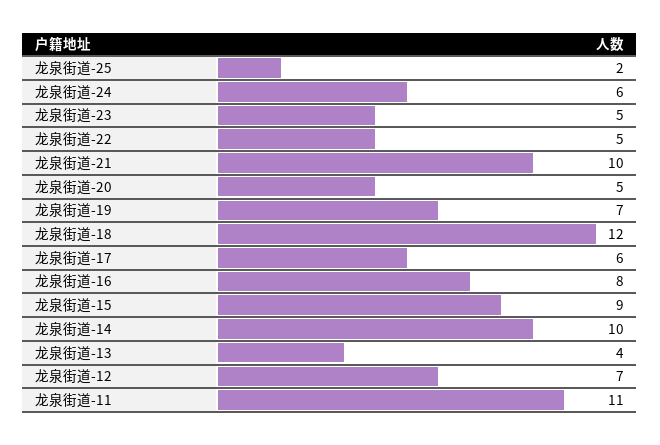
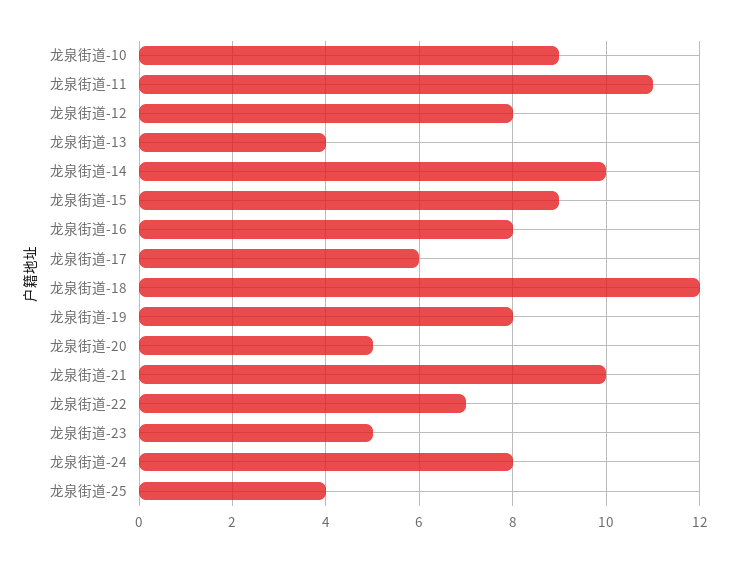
  {
-   "龙泉街道-25": 2,
+   "龙泉街道-25": 4,
-   "龙泉街道-24": 6,
+   "龙泉街道-24": 8,
    "龙泉街道-23": 5,
-   "龙泉街道-22": 5,
+   "龙泉街道-22": 7,
    "龙泉街道-21": 10,
    "龙泉街道-20": 5,
-   "龙泉街道-19": 7,
+   "龙泉街道-19": 8,
    "龙泉街道-18": 12,
    "龙泉街道-17": 6,
    "龙泉街道-16": 8,
    "龙泉街道-15": 9,
    "龙泉街道-14": 10,
    "龙泉街道-13": 4,
-   "龙泉街道-12": 7,
+   "龙泉街道-12": 8,
-   "龙泉街道-11": 11
+   "龙泉街道-11": 11,
+   "龙泉街道-10": 9
  }

